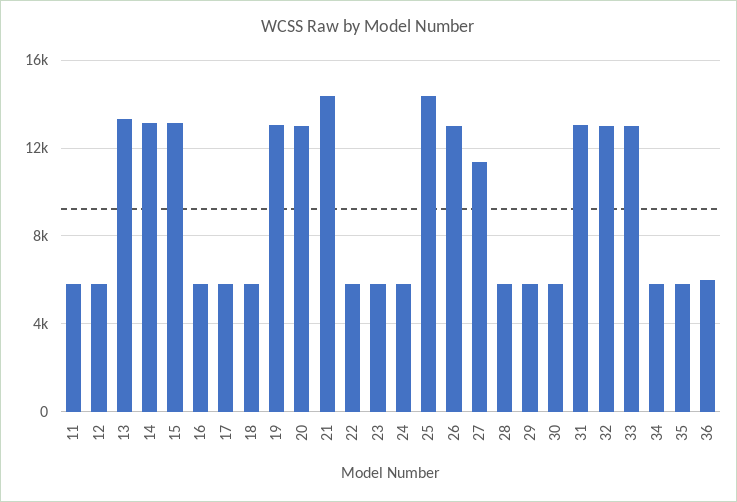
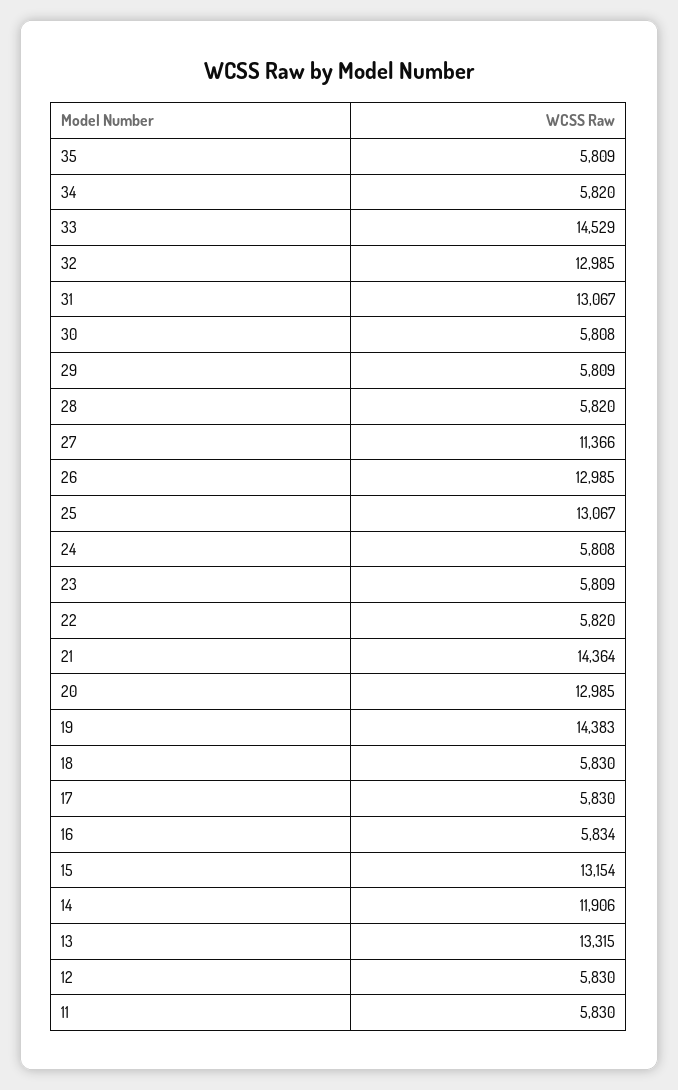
  {
    "11": 5830,
    "12": 5830,
    "13": 13315,
-   "14": 13000,
+   "14": 11906,
    "15": 13154,
    "16": 5834,
    "17": 5830,
    "18": 5830,
-   "19": 13000,
+   "19": 14383,
    "20": 12985,
    "21": 14364,
    "22": 5820,
    "23": 5809,
    "24": 5808,
-   "25": 14500,
+   "25": 13067,
    "26": 12985,
    "27": 11366,
    "28": 5820,
    "29": 5809,
    "30": 5808,
    "31": 13067,
    "32": 12985,
-   "33": 13000,
+   "33": 14529,
    "34": 5820,
-   "35": 5809,
+   "35": 5809
-   "36": 6000
  }

